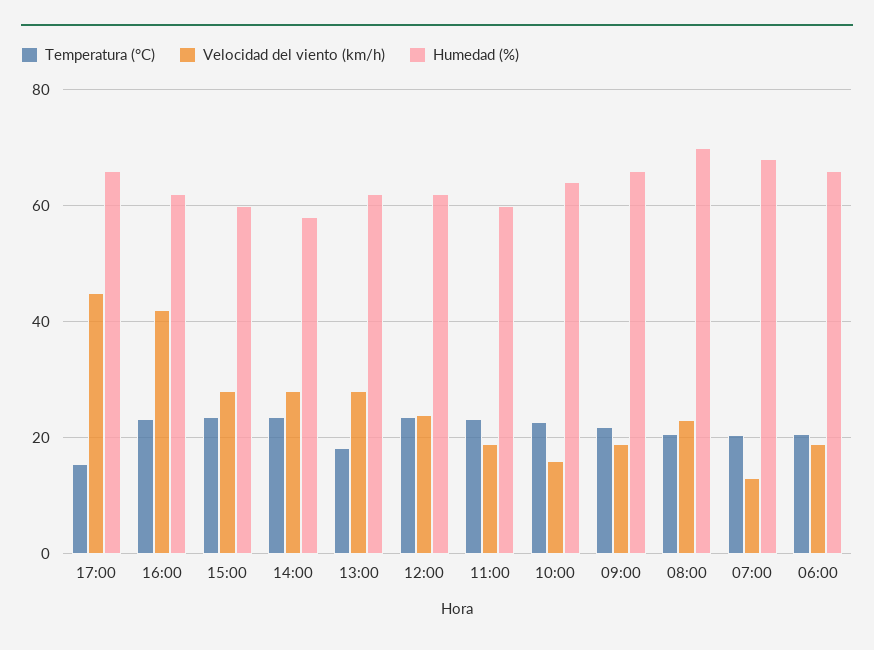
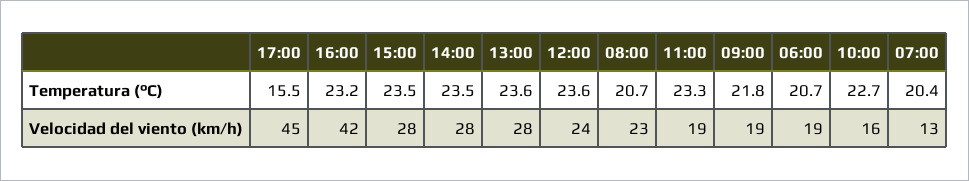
  {
    "Temperatura (°C)": {
      "17:00": 15.5,
      "16:00": 23.2,
      "15:00": 23.5,
      "14:00": 23.5,
-     "13:00": 18,
+     "13:00": 23.6,
      "12:00": 23.6,
      "11:00": 23.3,
      "10:00": 22.7,
      "09:00": 21.8,
      "08:00": 20.7,
      "07:00": 20.4,
      "06:00": 20.7
    },
    "Velocidad del viento (km/h)": {
      "17:00": 45,
      "16:00": 42,
      "15:00": 28,
      "14:00": 28,
      "13:00": 28,
      "12:00": 24,
      "11:00": 19,
      "10:00": 16,
      "09:00": 19,
      "08:00": 23,
      "07:00": 13,
      "06:00": 19
-   },
+   }
-   "Humedad (%)": {
-     "17:00": 66,
-     "16:00": 62,
-     "15:00": 60,
-     "14:00": 58,
-     "13:00": 62,
-     "12:00": 62,
-     "11:00": 60,
-     "10:00": 64,
-     "09:00": 66,
-     "08:00": 70,
-     "07:00": 68,
-     "06:00": 66
-   }
  }

